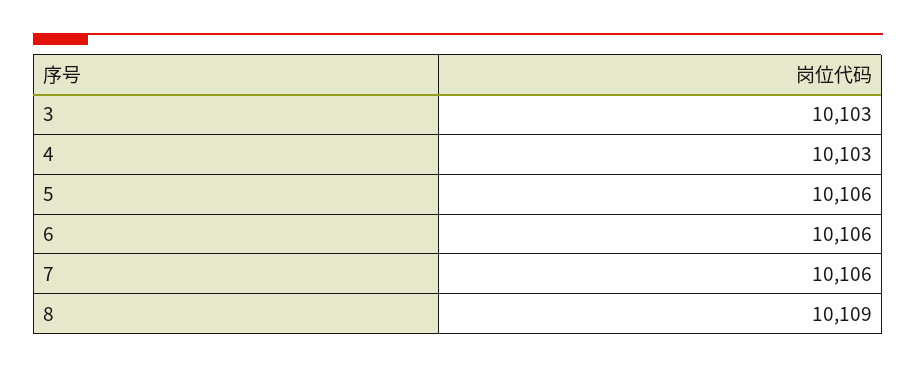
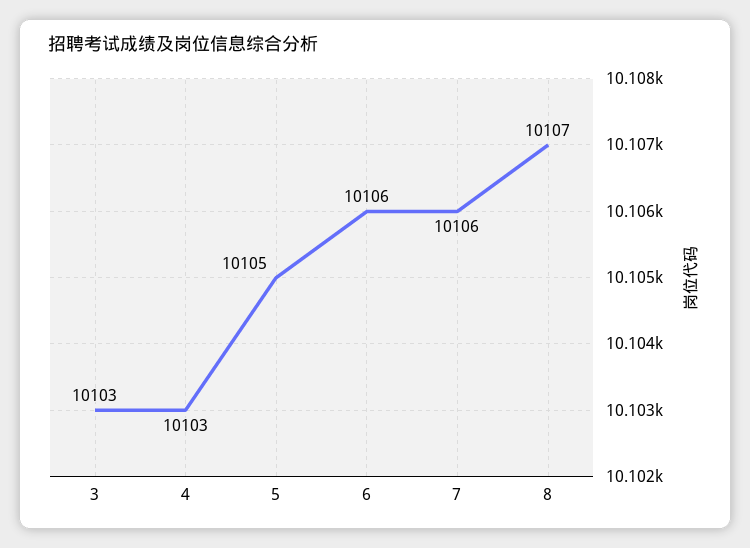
  {
    "3": 10103,
    "4": 10103,
-   "5": 10106,
+   "5": 10105,
    "6": 10106,
    "7": 10106,
-   "8": 10109
+   "8": 10107
  }

